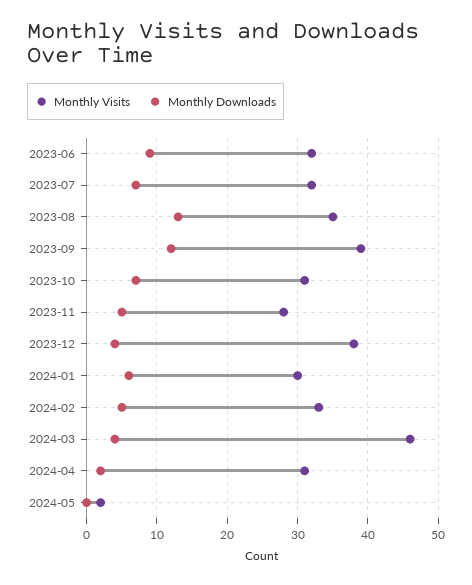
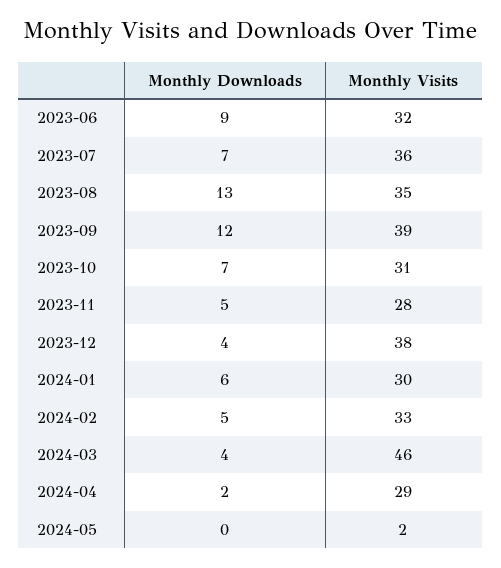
  {
    "Monthly Visits": {
      "2023-06": 32,
-     "2023-07": 32,
+     "2023-07": 36,
      "2023-08": 35,
      "2023-09": 39,
      "2023-10": 31,
      "2023-11": 28,
      "2023-12": 38,
      "2024-01": 30,
      "2024-02": 33,
      "2024-03": 46,
-     "2024-04": 31,
+     "2024-04": 29,
      "2024-05": 2
    },
    "Monthly Downloads": {
      "2023-06": 9,
      "2023-07": 7,
      "2023-08": 13,
      "2023-09": 12,
      "2023-10": 7,
      "2023-11": 5,
      "2023-12": 4,
      "2024-01": 6,
      "2024-02": 5,
      "2024-03": 4,
      "2024-04": 2,
      "2024-05": 0
    }
  }

